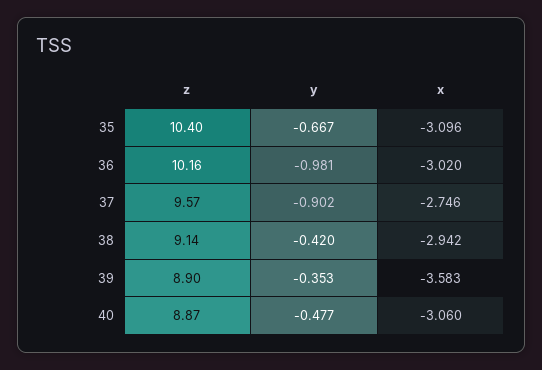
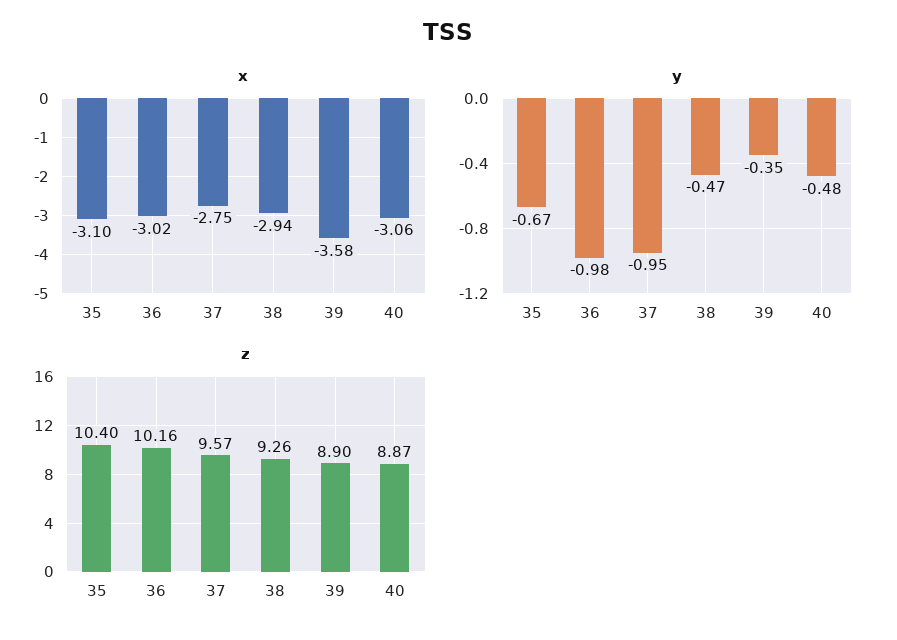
  {
    "z": {
      "35": 10.4,
      "36": 10.16,
      "37": 9.57,
-     "38": 9.14,
+     "38": 9.26,
      "39": 8.9,
      "40": 8.87
    },
    "y": {
      "35": -0.667,
      "36": -0.981,
-     "37": -0.902,
+     "37": -0.95,
-     "38": -0.42,
+     "38": -0.47,
      "39": -0.353,
      "40": -0.477
    },
    "x": {
      "35": -3.096,
      "36": -3.02,
      "37": -2.746,
      "38": -2.942,
      "39": -3.583,
      "40": -3.06
    }
  }

